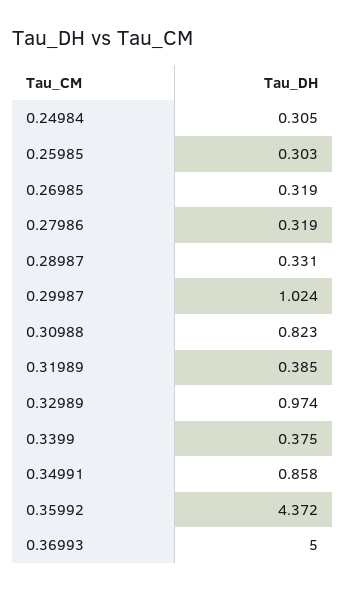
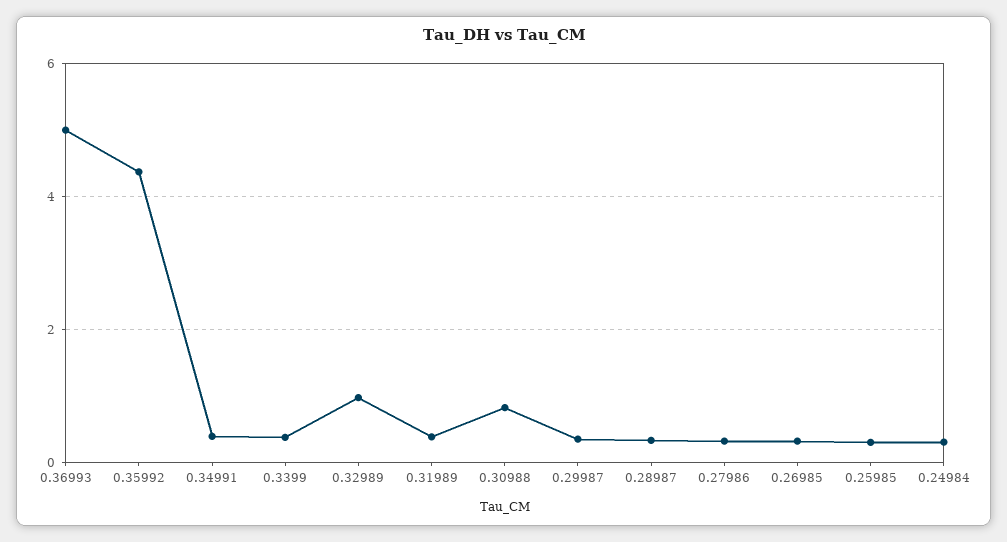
  {
    "0.24984": 0.305,
    "0.25985": 0.303,
    "0.26985": 0.319,
    "0.27986": 0.319,
    "0.28987": 0.331,
-   "0.29987": 1.024,
+   "0.29987": 0.4,
    "0.30988": 0.823,
    "0.31989": 0.385,
    "0.32989": 0.974,
    "0.3399": 0.375,
-   "0.34991": 0.858,
+   "0.34991": 0.4,
    "0.35992": 4.372,
    "0.36993": 5
  }

